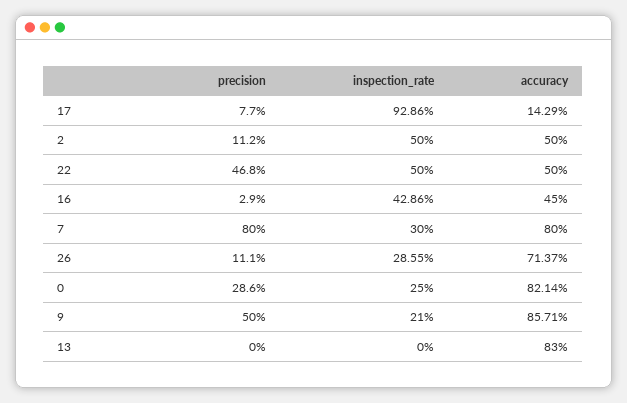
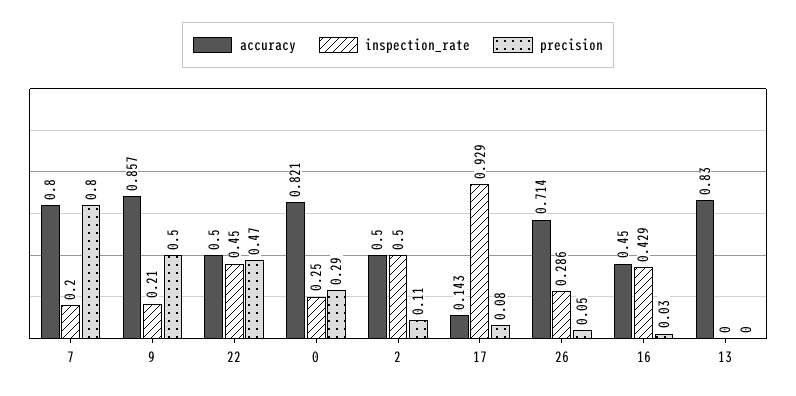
  {
    "precision": {
      "17": 0.077,
      "2": 0.112,
      "22": 0.468,
      "16": 0.029,
      "7": 0.8,
-     "26": 0.111,
+     "26": 0.05,
      "0": 0.286,
      "9": 0.5,
      "13": 0
    },
    "inspection_rate": {
      "17": 0.9286,
      "2": 0.5,
-     "22": 0.5,
+     "22": 0.45,
      "16": 0.4286,
-     "7": 0.3,
+     "7": 0.2,
      "26": 0.2855,
      "0": 0.25,
      "9": 0.21,
      "13": 0
    },
    "accuracy": {
      "17": 0.1429,
      "2": 0.5,
      "22": 0.5,
      "16": 0.45,
      "7": 0.8,
      "26": 0.7137,
      "0": 0.8214,
      "9": 0.8571,
      "13": 0.83
    }
  }

